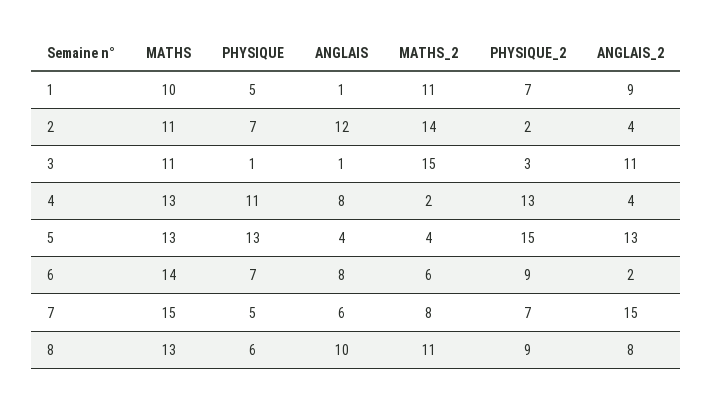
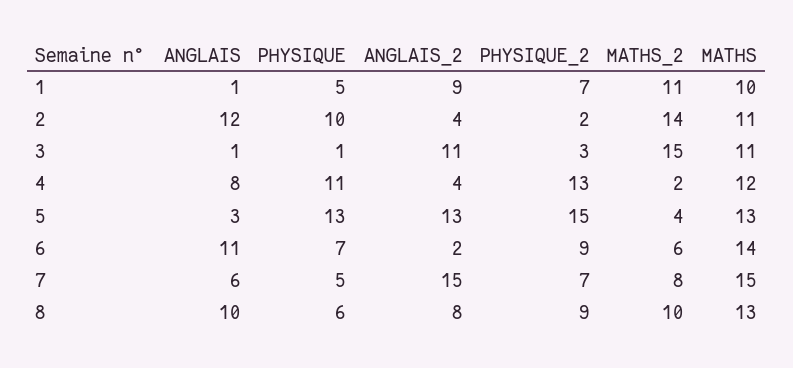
  {
    "MATHS": {
      "1": 10,
      "2": 11,
      "3": 11,
-     "4": 13,
+     "4": 12,
      "5": 13,
      "6": 14,
      "7": 15,
      "8": 13
    },
    "PHYSIQUE": {
      "1": 5,
-     "2": 7,
+     "2": 10,
      "3": 1,
      "4": 11,
      "5": 13,
      "6": 7,
      "7": 5,
      "8": 6
    },
    "ANGLAIS": {
      "1": 1,
      "2": 12,
      "3": 1,
      "4": 8,
-     "5": 4,
+     "5": 3,
-     "6": 8,
+     "6": 11,
      "7": 6,
      "8": 10
    },
    "MATHS_2": {
      "1": 11,
      "2": 14,
      "3": 15,
      "4": 2,
      "5": 4,
      "6": 6,
      "7": 8,
-     "8": 11
+     "8": 10
    },
    "PHYSIQUE_2": {
      "1": 7,
      "2": 2,
      "3": 3,
      "4": 13,
      "5": 15,
      "6": 9,
      "7": 7,
      "8": 9
    },
    "ANGLAIS_2": {
      "1": 9,
      "2": 4,
      "3": 11,
      "4": 4,
      "5": 13,
      "6": 2,
      "7": 15,
      "8": 8
    }
  }

